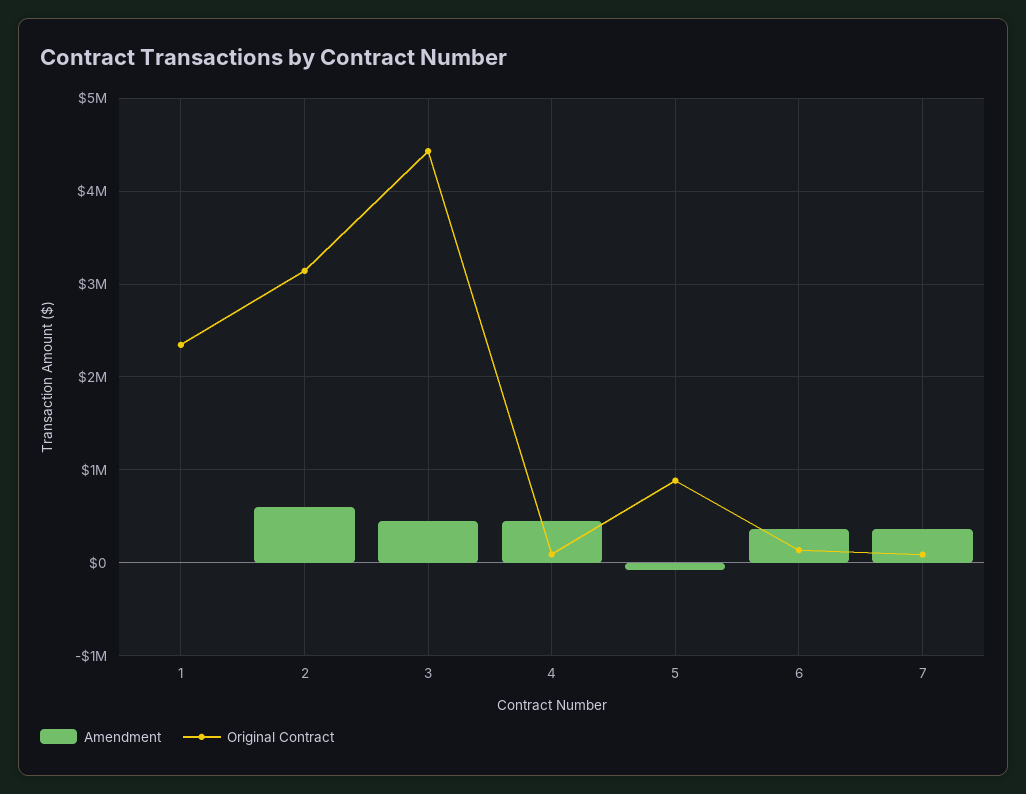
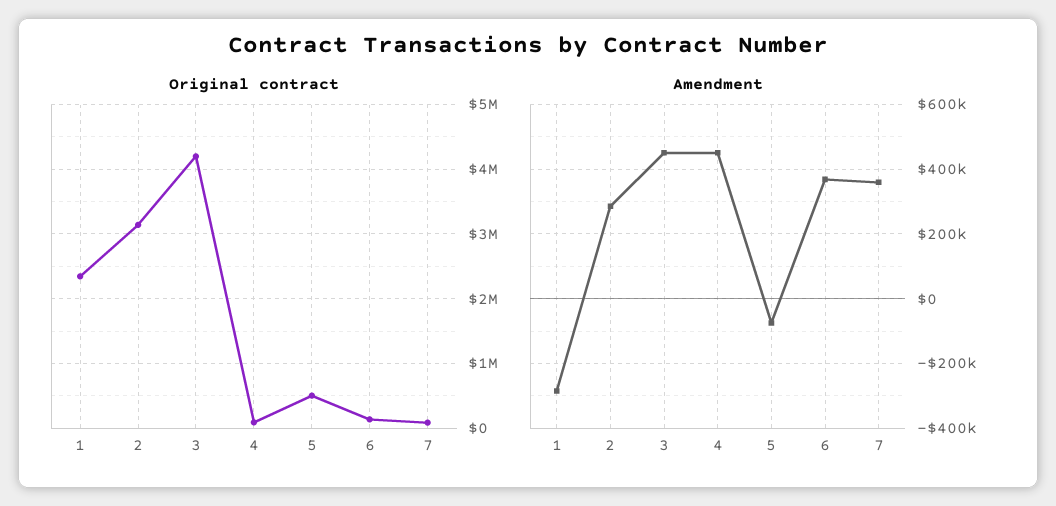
  {
    "Amendment": {
-     "1": 0,
+     "1": -280000,
-     "2": 600000,
+     "2": 280000,
      "3": 460000,
      "4": 460000,
      "5": -80000,
      "6": 360000,
      "7": 360000
    },
    "Original Contract": {
      "1": 2300000,
      "2": 3100000,
-     "3": 4400000,
+     "3": 4200000,
      "4": 100000,
-     "5": 900000,
+     "5": 500000,
      "6": 100000,
      "7": 100000
    }
  }

